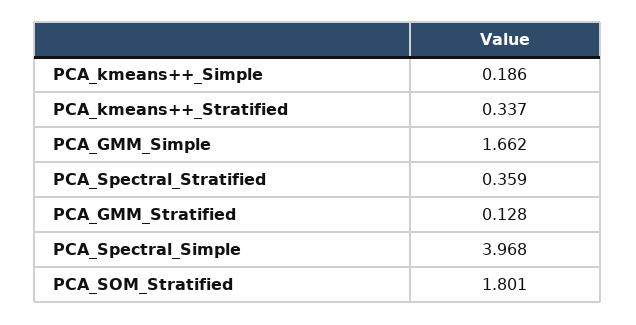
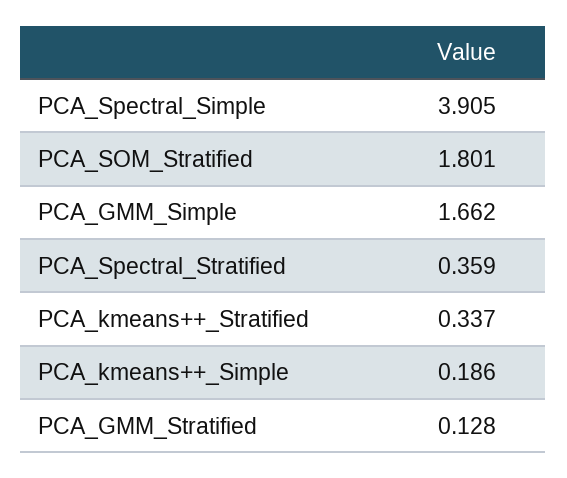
  {
    "PCA_kmeans++_Simple": 0.186,
    "PCA_kmeans++_Stratified": 0.337,
    "PCA_GMM_Simple": 1.662,
    "PCA_Spectral_Stratified": 0.359,
    "PCA_GMM_Stratified": 0.128,
-   "PCA_Spectral_Simple": 3.968,
+   "PCA_Spectral_Simple": 3.905,
    "PCA_SOM_Stratified": 1.801
  }

